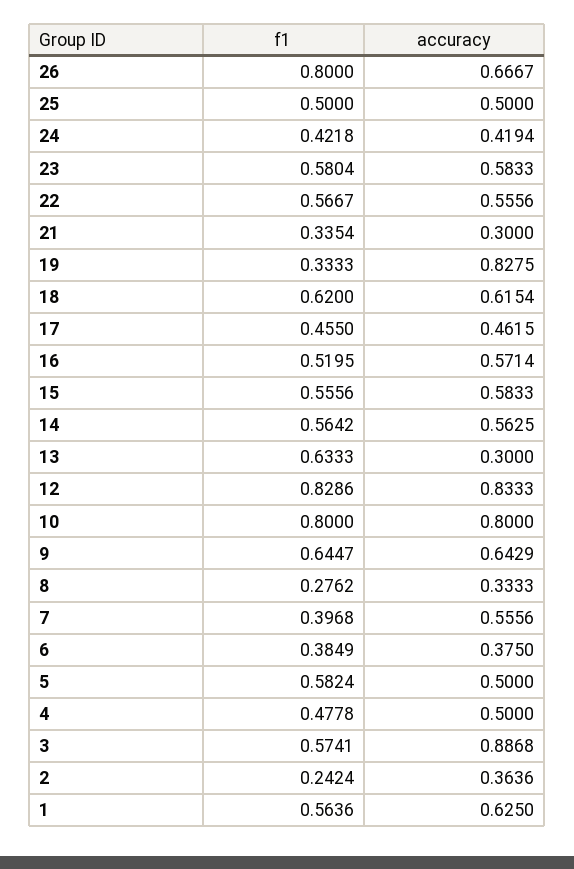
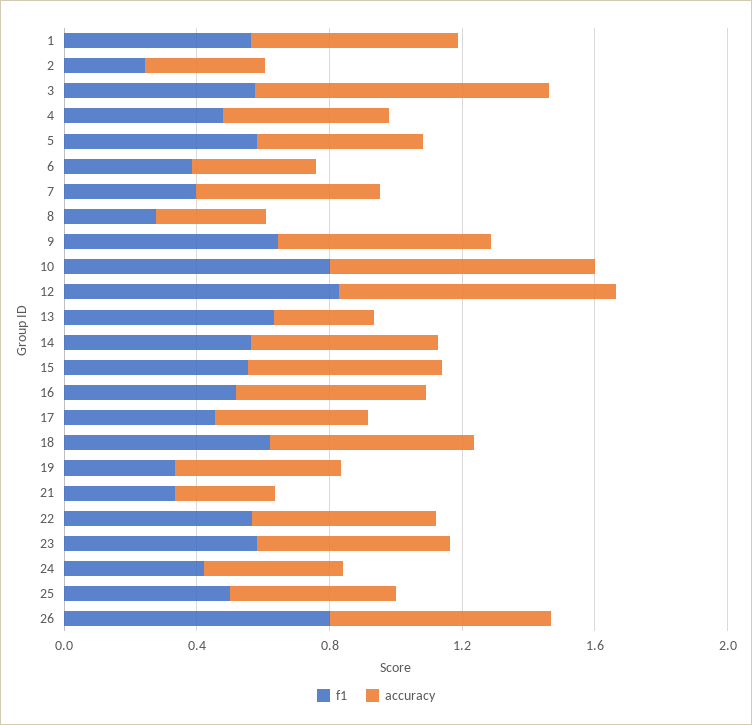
  {
    "f1": {
      "26": 0.8,
      "25": 0.5,
      "24": 0.4218,
      "23": 0.5804,
      "22": 0.5667,
      "21": 0.3354,
      "19": 0.3333,
      "18": 0.62,
      "17": 0.455,
      "16": 0.5195,
      "15": 0.5556,
      "14": 0.5642,
      "13": 0.6333,
      "12": 0.8286,
      "10": 0.8,
      "9": 0.6447,
      "8": 0.2762,
      "7": 0.3968,
      "6": 0.3849,
      "5": 0.5824,
      "4": 0.4778,
      "3": 0.5741,
      "2": 0.2424,
      "1": 0.5636
    },
    "accuracy": {
      "26": 0.6667,
      "25": 0.5,
      "24": 0.4194,
      "23": 0.5833,
      "22": 0.5556,
      "21": 0.3,
-     "19": 0.8275,
+     "19": 0.5,
      "18": 0.6154,
      "17": 0.4615,
      "16": 0.5714,
      "15": 0.5833,
      "14": 0.5625,
      "13": 0.3,
      "12": 0.8333,
      "10": 0.8,
      "9": 0.6429,
      "8": 0.3333,
      "7": 0.5556,
      "6": 0.375,
      "5": 0.5,
      "4": 0.5,
      "3": 0.8868,
      "2": 0.3636,
      "1": 0.625
    }
  }

